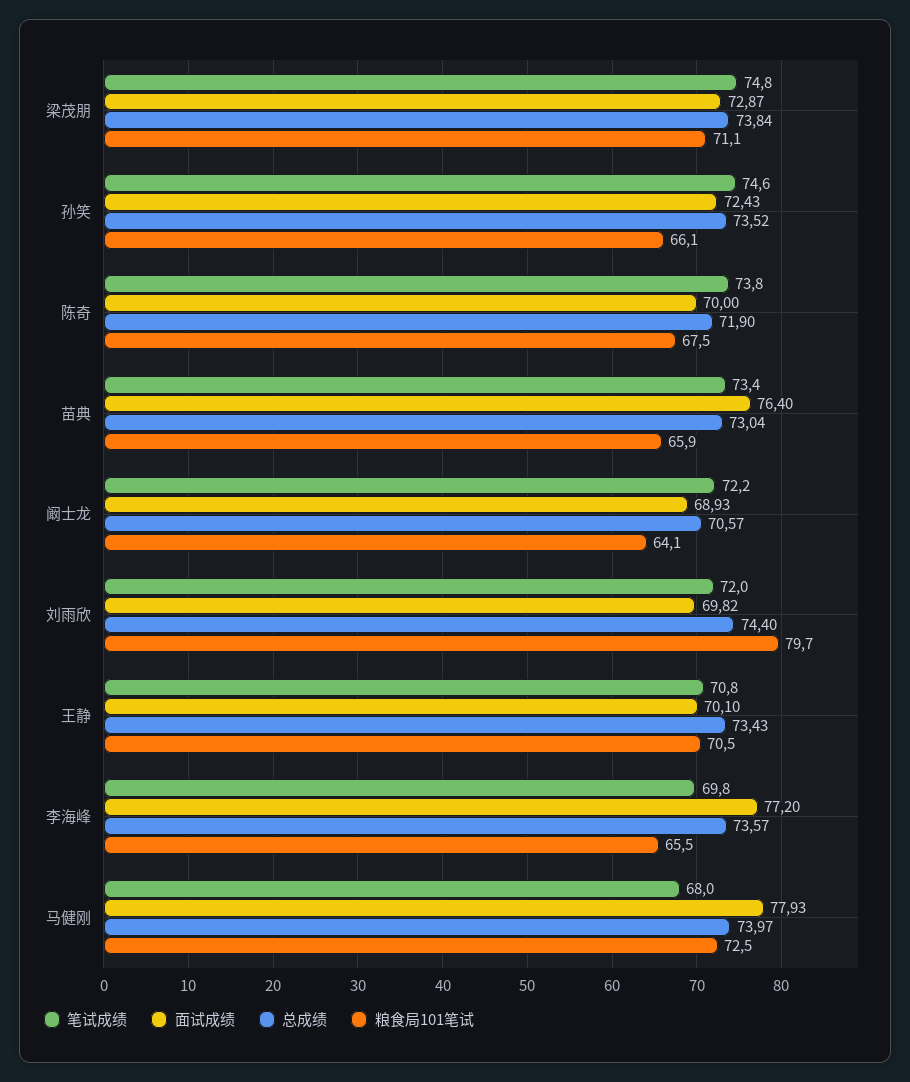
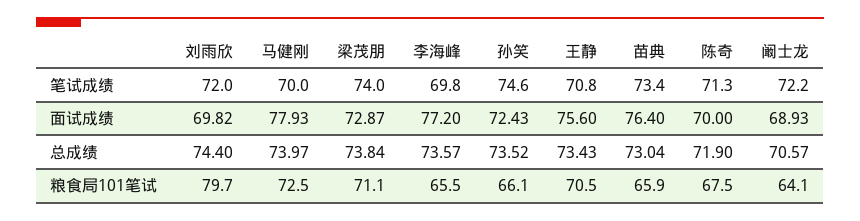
  {
    "笔试成绩": {
-     "梁茂朋": 74.8,
+     "梁茂朋": 74,
      "孙笑": 74.6,
-     "陈奇": 73.8,
+     "陈奇": 71.3,
      "苗典": 73.4,
      "阚士龙": 72.2,
      "刘雨欣": 72,
      "王静": 70.8,
      "李海峰": 69.8,
-     "马健刚": 68
+     "马健刚": 70
    },
    "面试成绩": {
      "梁茂朋": 72.87,
      "孙笑": 72.43,
      "陈奇": 70,
      "苗典": 76.4,
      "阚士龙": 68.93,
      "刘雨欣": 69.82,
-     "王静": 70.1,
+     "王静": 75.6,
      "李海峰": 77.2,
      "马健刚": 77.93
    },
    "总成绩": {
      "梁茂朋": 73.84,
      "孙笑": 73.52,
      "陈奇": 71.9,
      "苗典": 73.04,
      "阚士龙": 70.57,
      "刘雨欣": 74.4,
      "王静": 73.43,
      "李海峰": 73.57,
      "马健刚": 73.97
    },
    "粮食局101笔试": {
      "梁茂朋": 71.1,
      "孙笑": 66.1,
      "陈奇": 67.5,
      "苗典": 65.9,
      "阚士龙": 64.1,
      "刘雨欣": 79.7,
      "王静": 70.5,
      "李海峰": 65.5,
      "马健刚": 72.5
    }
  }

